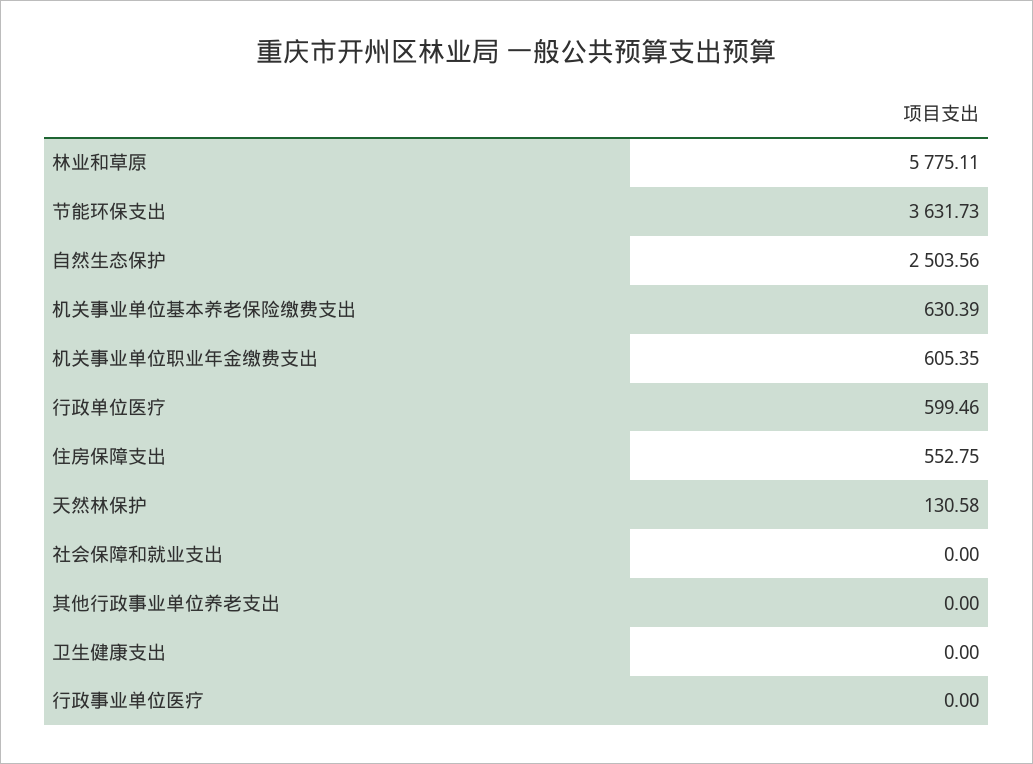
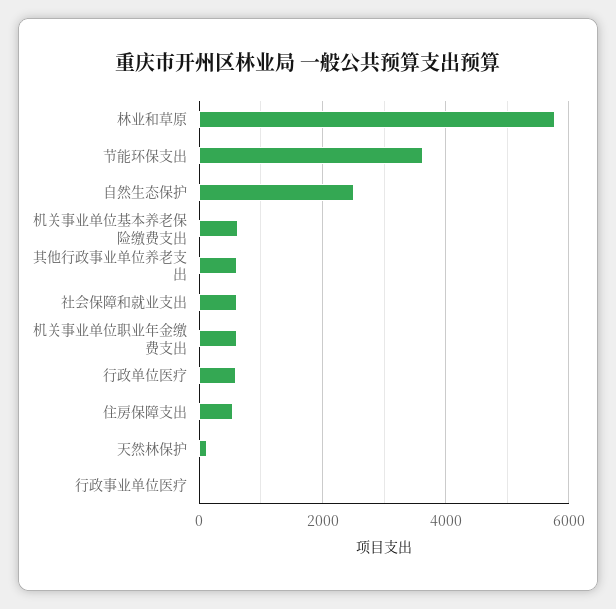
  {
    "林业和草原": 5775.11,
    "节能环保支出": 3631.73,
    "自然生态保护": 2503.56,
    "机关事业单位基本养老保险缴费支出": 630.39,
    "机关事业单位职业年金缴费支出": 605.35,
    "行政单位医疗": 599.46,
    "住房保障支出": 552.75,
    "天然林保护": 130.58,
-   "社会保障和就业支出": 0,
+   "社会保障和就业支出": 600,
-   "其他行政事业单位养老支出": 0,
+   "其他行政事业单位养老支出": 600,
-   "卫生健康支出": 0,
    "行政事业单位医疗": 0
  }

